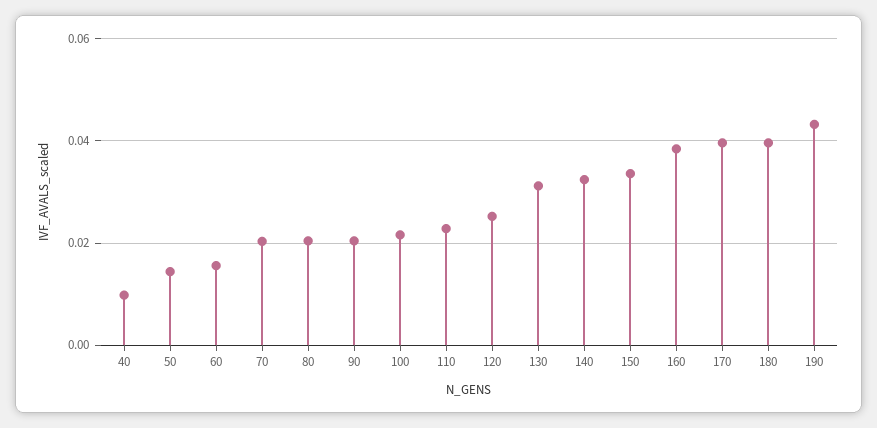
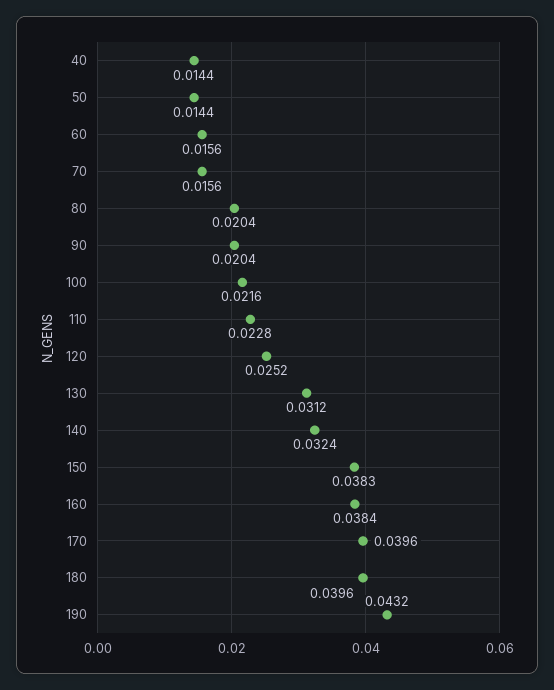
  {
-   "40": 0.01,
+   "40": 0.0144,
    "50": 0.0144,
    "60": 0.0156,
-   "70": 0.02,
+   "70": 0.0156,
    "80": 0.0204,
    "90": 0.0204,
    "100": 0.0216,
    "110": 0.0228,
    "120": 0.0252,
    "130": 0.0312,
    "140": 0.0324,
-   "150": 0.034,
+   "150": 0.0383,
    "160": 0.0384,
    "170": 0.0396,
    "180": 0.0396,
    "190": 0.0432
  }

